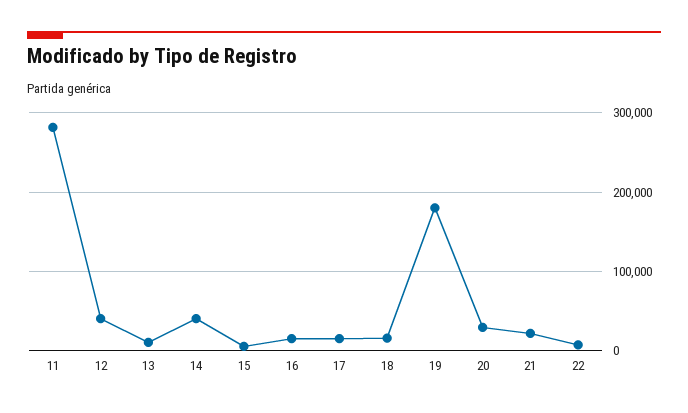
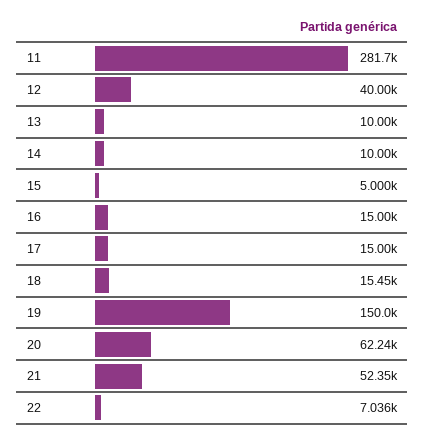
  {
    "11": 281700,
    "12": 40000,
    "13": 10000,
-   "14": 40000,
+   "14": 10000,
    "15": 5000,
    "16": 15000,
    "17": 15000,
    "18": 15450,
-   "19": 180000,
+   "19": 150000,
-   "20": 30000,
+   "20": 62240,
-   "21": 20000,
+   "21": 52350,
    "22": 7036
  }

